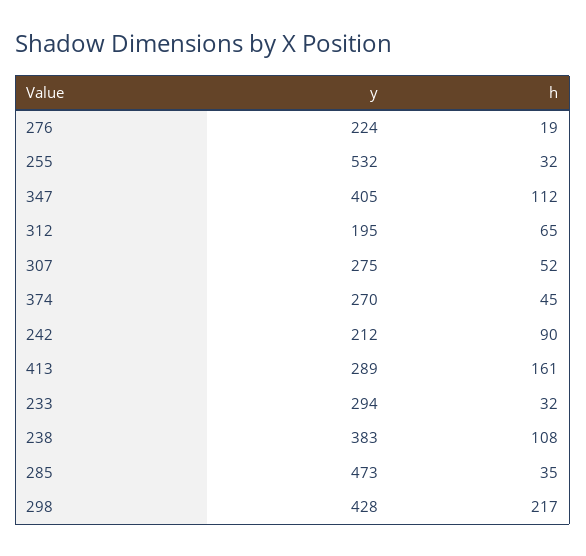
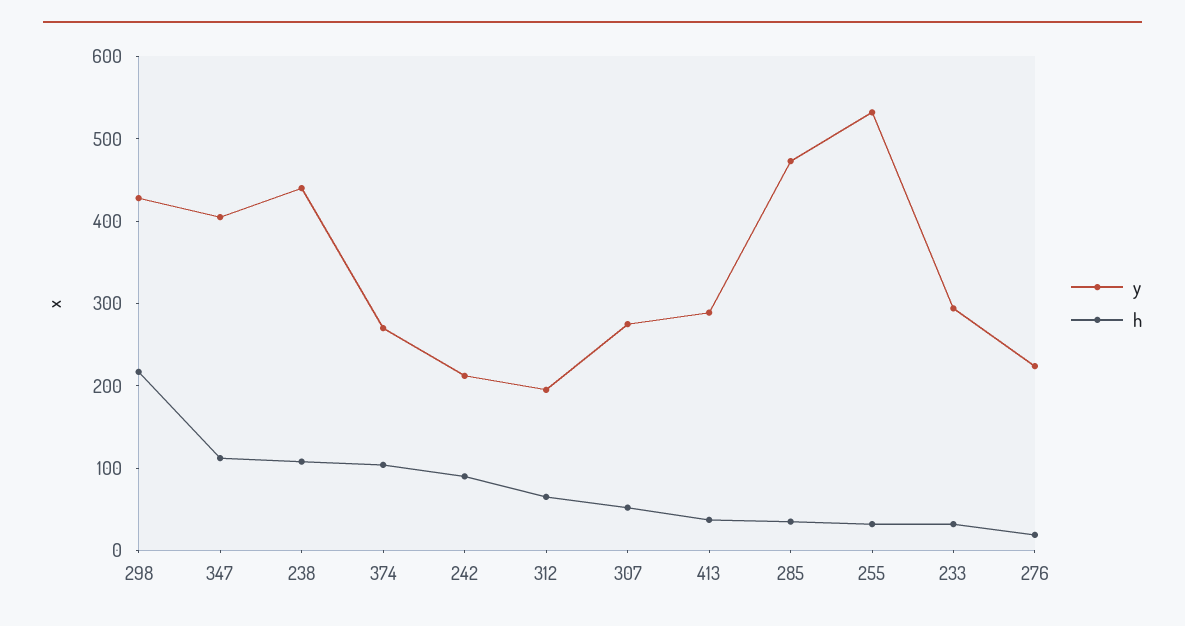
  {
    "y": {
      "276": 224,
      "255": 532,
      "347": 405,
      "312": 195,
      "307": 275,
      "374": 270,
      "242": 212,
      "413": 289,
      "233": 294,
-     "238": 383,
+     "238": 440,
      "285": 473,
      "298": 428
    },
    "h": {
      "276": 19,
      "255": 32,
      "347": 112,
      "312": 65,
      "307": 52,
-     "374": 45,
+     "374": 100,
      "242": 90,
-     "413": 161,
+     "413": 40,
      "233": 32,
      "238": 108,
      "285": 35,
      "298": 217
    }
  }

